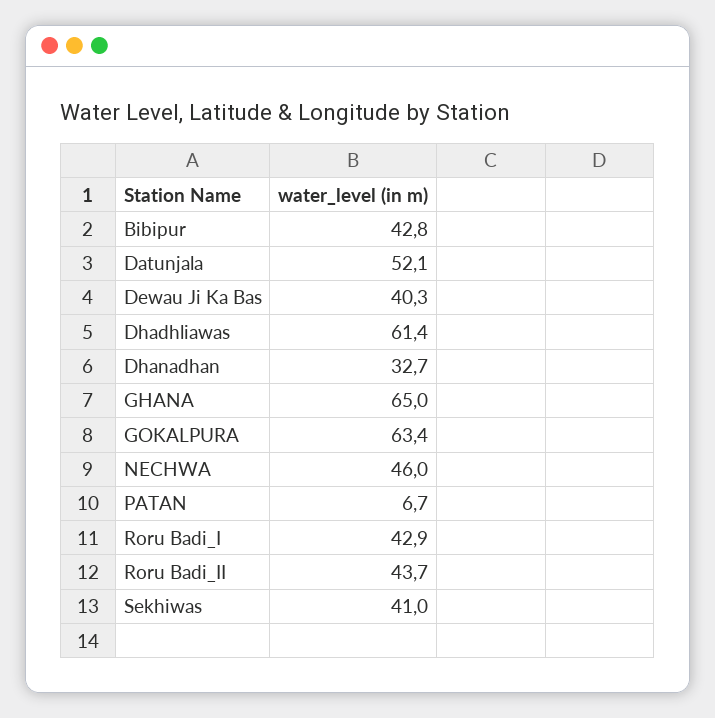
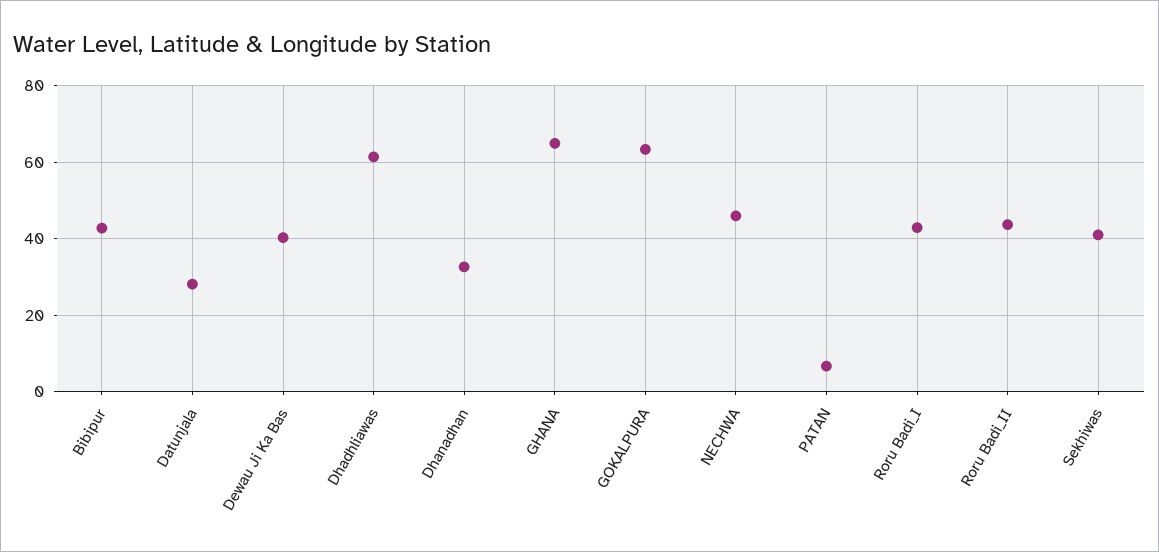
  {
    "Bibipur": 42.8,
-   "Datunjala": 52.1,
+   "Datunjala": 28,
    "Dewau Ji Ka Bas": 40.3,
    "Dhadhliawas": 61.4,
    "Dhanadhan": 32.7,
    "GHANA": 65,
    "GOKALPURA": 63.4,
    "NECHWA": 46,
    "PATAN": 6.7,
    "Roru Badi_I": 42.9,
    "Roru Badi_II": 43.7,
    "Sekhiwas": 41
  }

